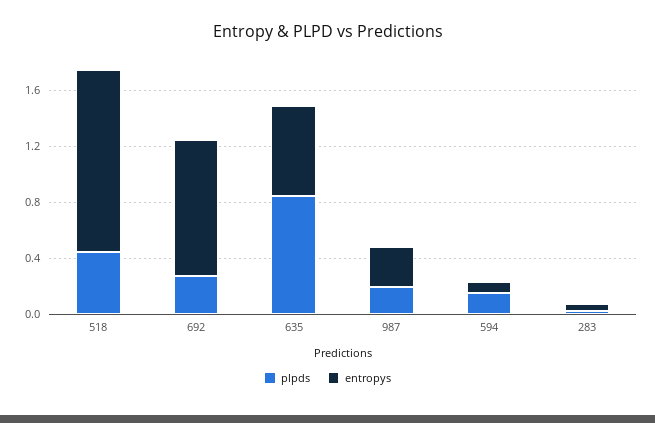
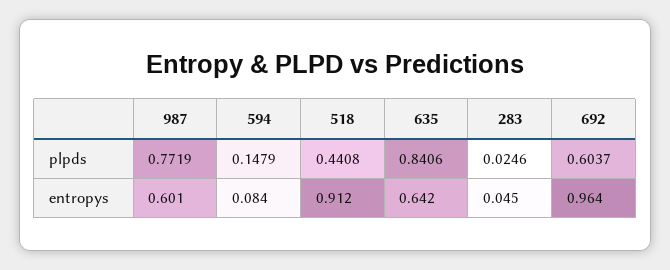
  {
    "plpds": {
      "518": 0.4408,
-     "692": 0.3,
+     "692": 0.6037,
      "635": 0.8406,
-     "987": 0.2,
+     "987": 0.7719,
      "594": 0.1479,
      "283": 0.0246
    },
    "entropys": {
-     "518": 1.3,
+     "518": 0.912,
      "692": 0.964,
      "635": 0.642,
-     "987": 0.3,
+     "987": 0.601,
      "594": 0.084,
      "283": 0.045
    }
  }

